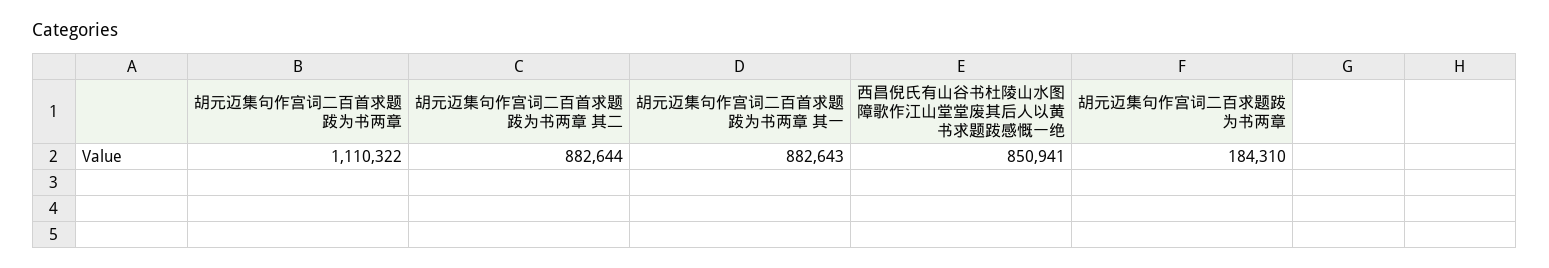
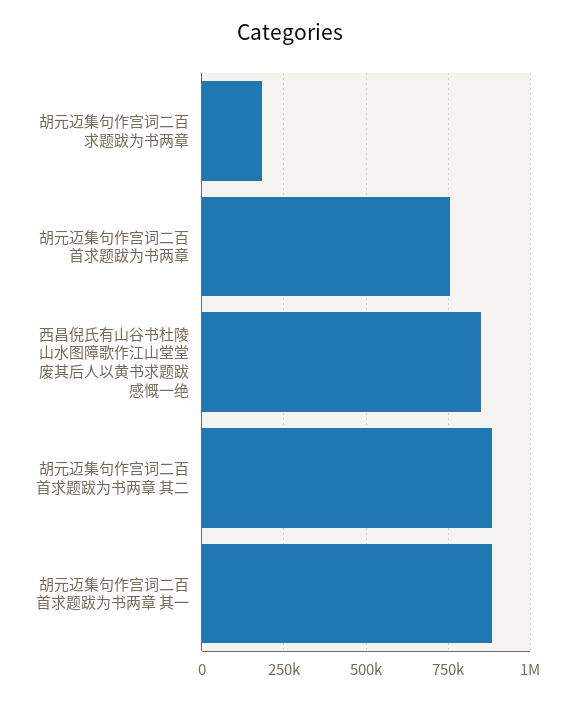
  {
-   "胡元迈集句作宫词二百首求题跋为书两章": 1110322,
+   "胡元迈集句作宫词二百首求题跋为书两章": 750000,
    "胡元迈集句作宫词二百首求题跋为书两章 其二": 882644,
    "胡元迈集句作宫词二百首求题跋为书两章 其一": 882643,
    "西昌倪氏有山谷书杜陵山水图障歌作江山堂堂废其后人以黄书求题跋感慨一绝": 850941,
    "胡元迈集句作宫词二百求题跋为书两章": 184310
  }

